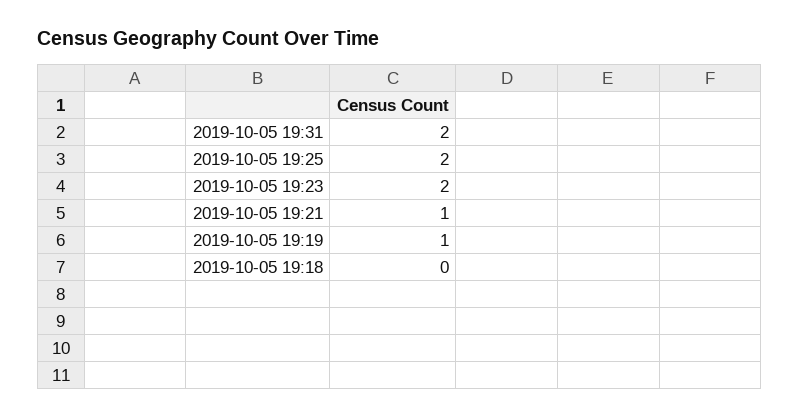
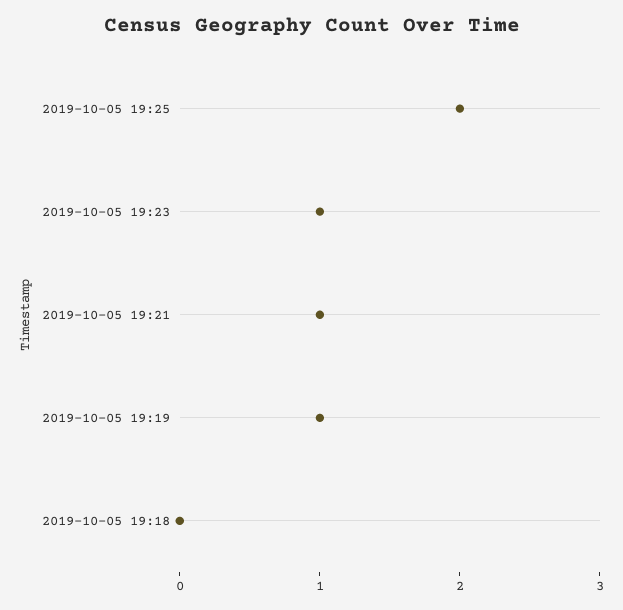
  {
-   "2019-10-05 19:31": 2,
    "2019-10-05 19:25": 2,
-   "2019-10-05 19:23": 2,
+   "2019-10-05 19:23": 1,
    "2019-10-05 19:21": 1,
    "2019-10-05 19:19": 1,
    "2019-10-05 19:18": 0
  }

